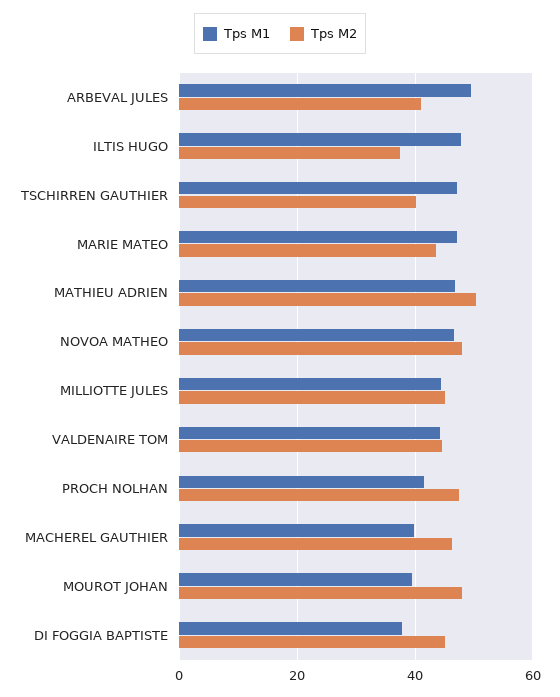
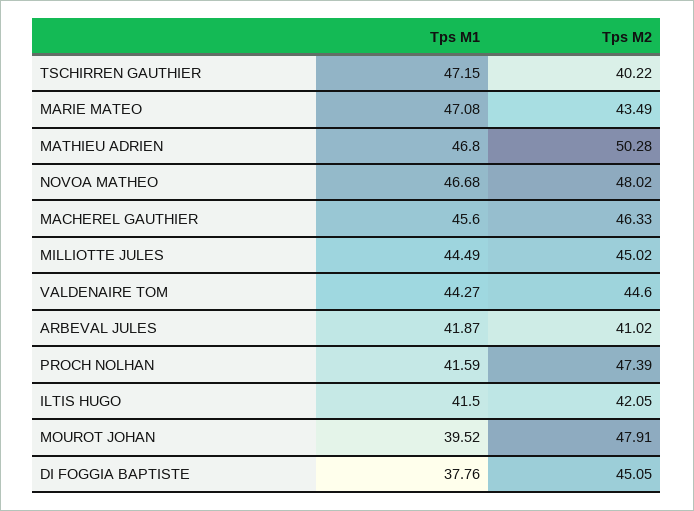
  {
    "Tps M1": {
-     "ARBEVAL JULES": 50,
+     "ARBEVAL JULES": 41.87,
-     "ILTIS HUGO": 48,
+     "ILTIS HUGO": 41.5,
      "TSCHIRREN GAUTHIER": 47.15,
      "MARIE MATEO": 47.08,
      "MATHIEU ADRIEN": 46.8,
      "NOVOA MATHEO": 46.68,
      "MILLIOTTE JULES": 44.49,
      "VALDENAIRE TOM": 44.27,
      "PROCH NOLHAN": 41.59,
-     "MACHEREL GAUTHIER": 40,
+     "MACHEREL GAUTHIER": 45.6,
      "MOUROT JOHAN": 39.52,
      "DI FOGGIA BAPTISTE": 37.76
    },
    "Tps M2": {
      "ARBEVAL JULES": 41.02,
-     "ILTIS HUGO": 38,
+     "ILTIS HUGO": 42.05,
      "TSCHIRREN GAUTHIER": 40.22,
      "MARIE MATEO": 43.49,
      "MATHIEU ADRIEN": 50.28,
      "NOVOA MATHEO": 48.02,
      "MILLIOTTE JULES": 45.02,
      "VALDENAIRE TOM": 44.6,
      "PROCH NOLHAN": 47.39,
      "MACHEREL GAUTHIER": 46.33,
      "MOUROT JOHAN": 47.91,
      "DI FOGGIA BAPTISTE": 45.05
    }
  }

